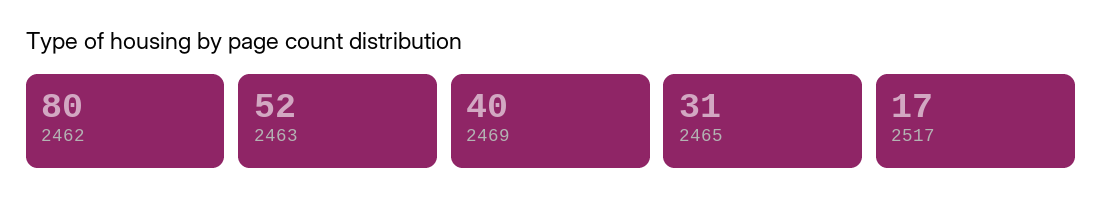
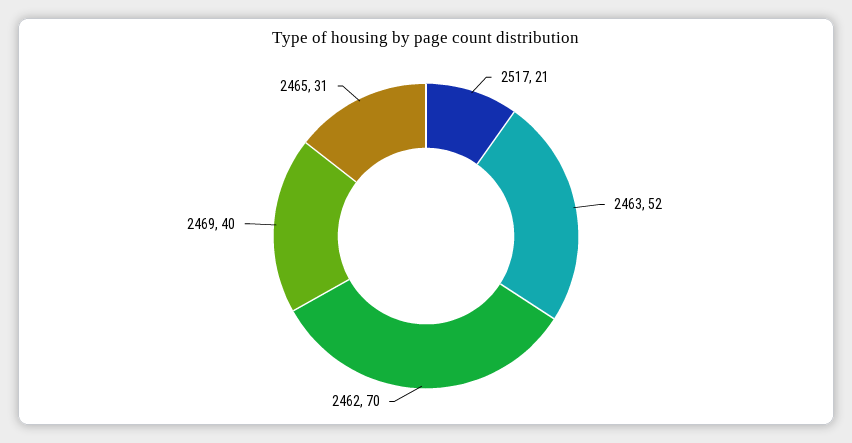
  {
-   "2462": 80,
+   "2462": 70,
    "2463": 52,
    "2469": 40,
    "2465": 31,
-   "2517": 17
+   "2517": 21
  }

